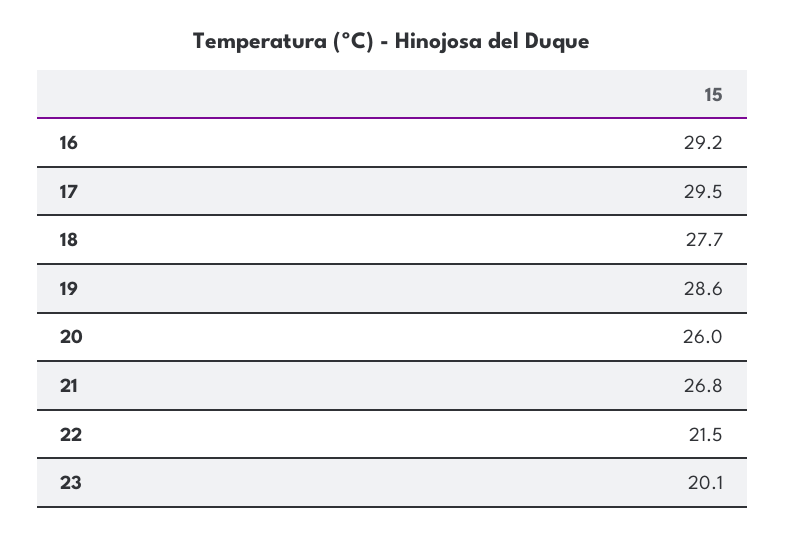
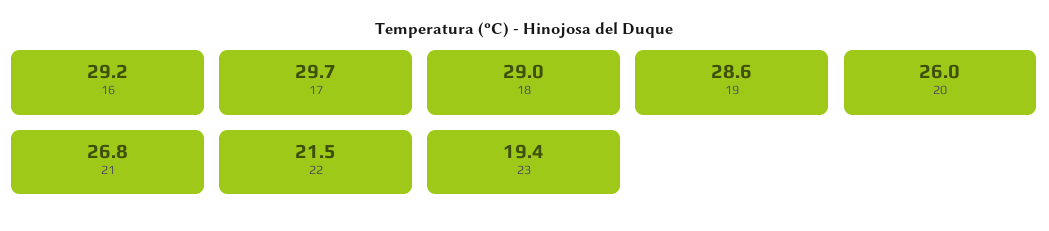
  {
    "16": 29.2,
-   "17": 29.5,
+   "17": 29.7,
-   "18": 27.7,
+   "18": 29,
    "19": 28.6,
    "20": 26,
    "21": 26.8,
    "22": 21.5,
-   "23": 20.1
+   "23": 19.4
  }

